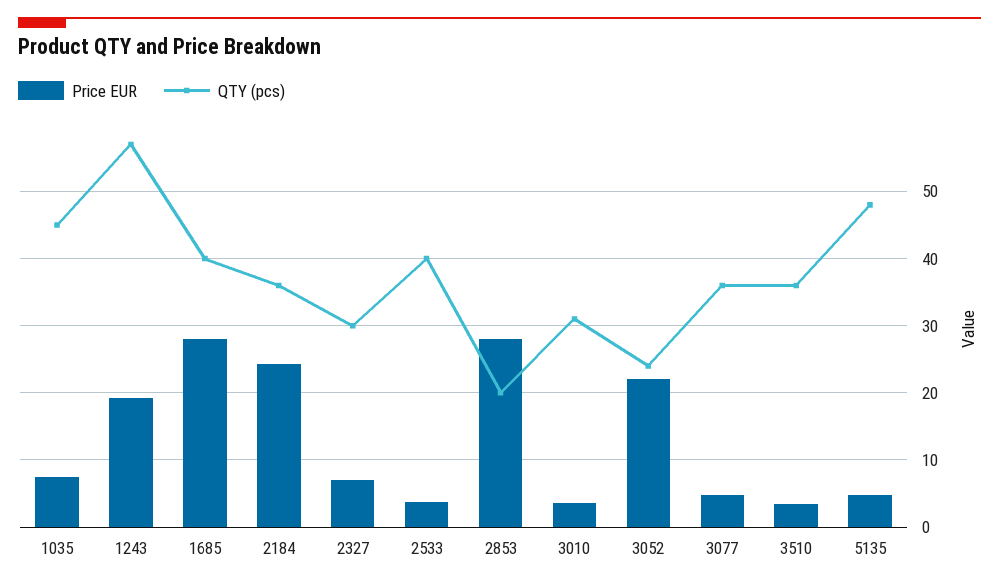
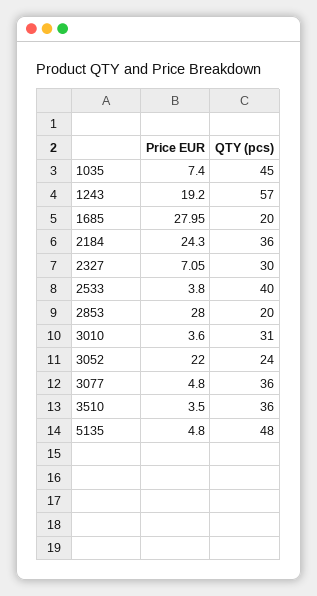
  {
    "Price EUR": {
      "1035": 7.4,
      "1243": 19.2,
      "1685": 27.95,
      "2184": 24.3,
      "2327": 7.05,
      "2533": 3.8,
      "2853": 28,
      "3010": 3.6,
      "3052": 22,
      "3077": 4.8,
      "3510": 3.5,
      "5135": 4.8
    },
    "QTY (pcs)": {
      "1035": 45,
      "1243": 57,
-     "1685": 40,
+     "1685": 20,
      "2184": 36,
      "2327": 30,
      "2533": 40,
      "2853": 20,
      "3010": 31,
      "3052": 24,
      "3077": 36,
      "3510": 36,
      "5135": 48
    }
  }

